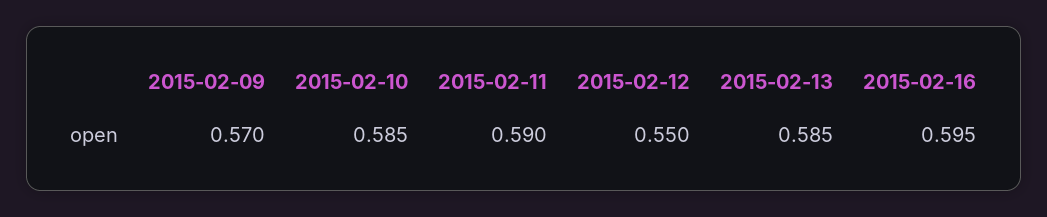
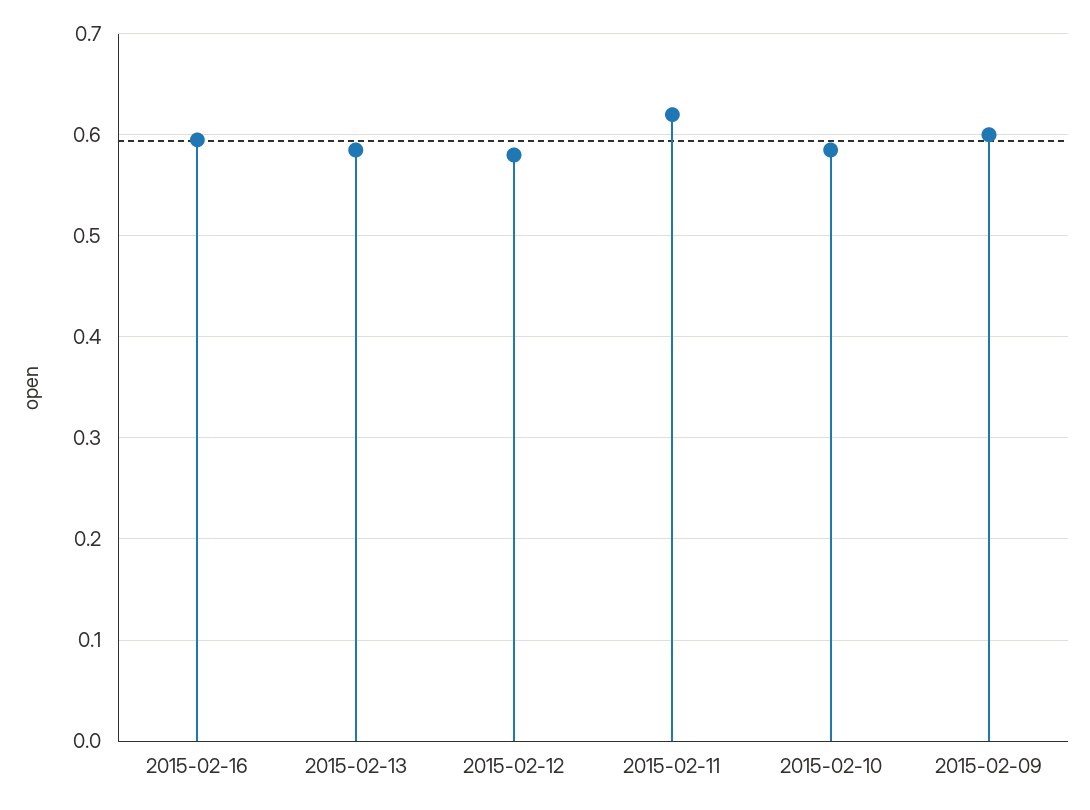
  {
-   "2015-02-09": 0.57,
+   "2015-02-09": 0.6,
    "2015-02-10": 0.585,
-   "2015-02-11": 0.59,
+   "2015-02-11": 0.62,
-   "2015-02-12": 0.55,
+   "2015-02-12": 0.58,
    "2015-02-13": 0.585,
    "2015-02-16": 0.595
  }

